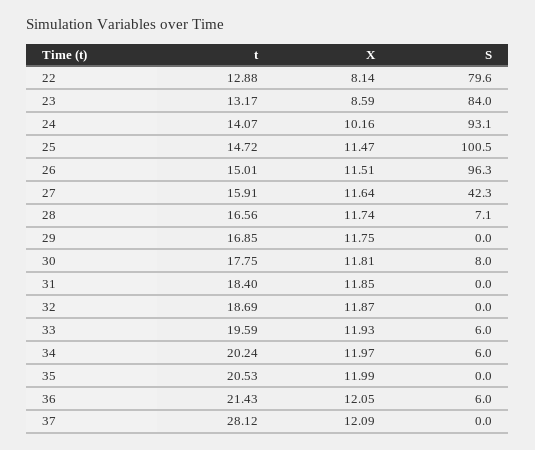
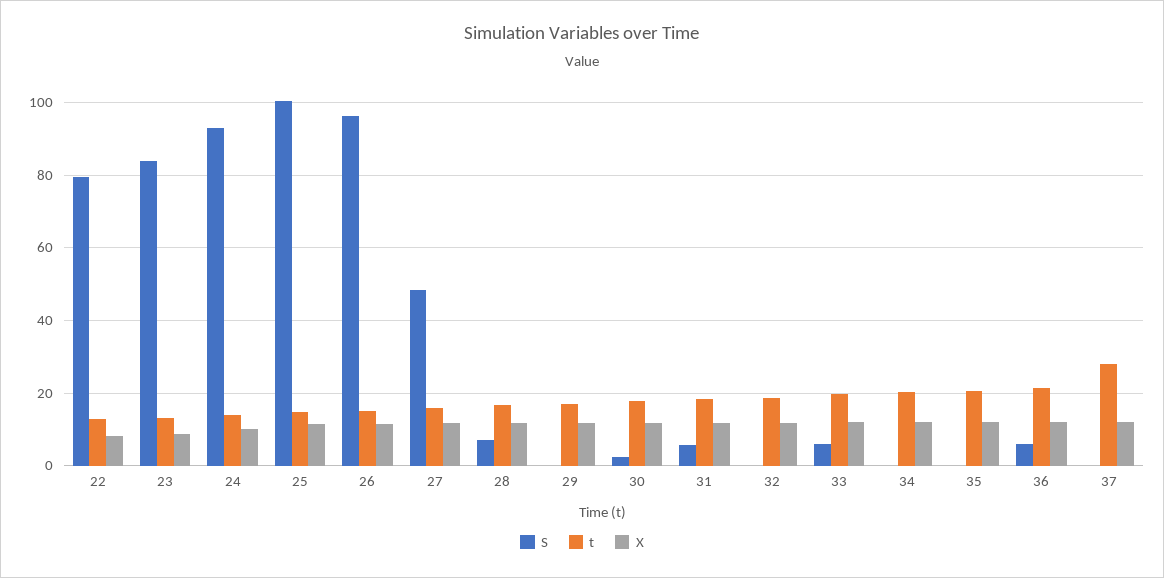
  {
    "t": {
      "22": 12.88,
      "23": 13.17,
      "24": 14.07,
      "25": 14.72,
      "26": 15.01,
      "27": 15.91,
      "28": 16.56,
      "29": 16.85,
      "30": 17.75,
      "31": 18.4,
      "32": 18.69,
      "33": 19.59,
      "34": 20.24,
      "35": 20.53,
      "36": 21.43,
      "37": 28.12
    },
    "X": {
      "22": 8.14,
      "23": 8.59,
      "24": 10.16,
      "25": 11.47,
      "26": 11.51,
      "27": 11.64,
      "28": 11.74,
      "29": 11.75,
      "30": 11.81,
      "31": 11.85,
      "32": 11.87,
      "33": 11.93,
      "34": 11.97,
      "35": 11.99,
      "36": 12.05,
      "37": 12.09
    },
    "S": {
      "22": 79.6,
      "23": 84,
      "24": 93.1,
      "25": 100.5,
      "26": 96.3,
-     "27": 42.3,
+     "27": 48,
      "28": 7.1,
      "29": 0,
-     "30": 8,
+     "30": 2,
-     "31": 0,
+     "31": 6,
      "32": 0,
      "33": 6,
-     "34": 6,
+     "34": 0,
      "35": 0,
      "36": 6,
      "37": 0
    }
  }

